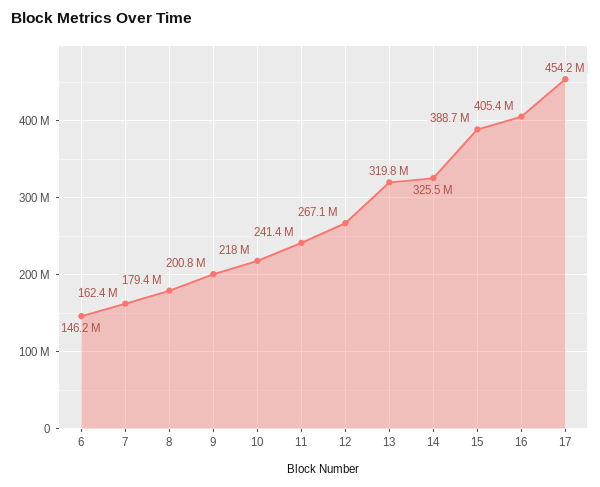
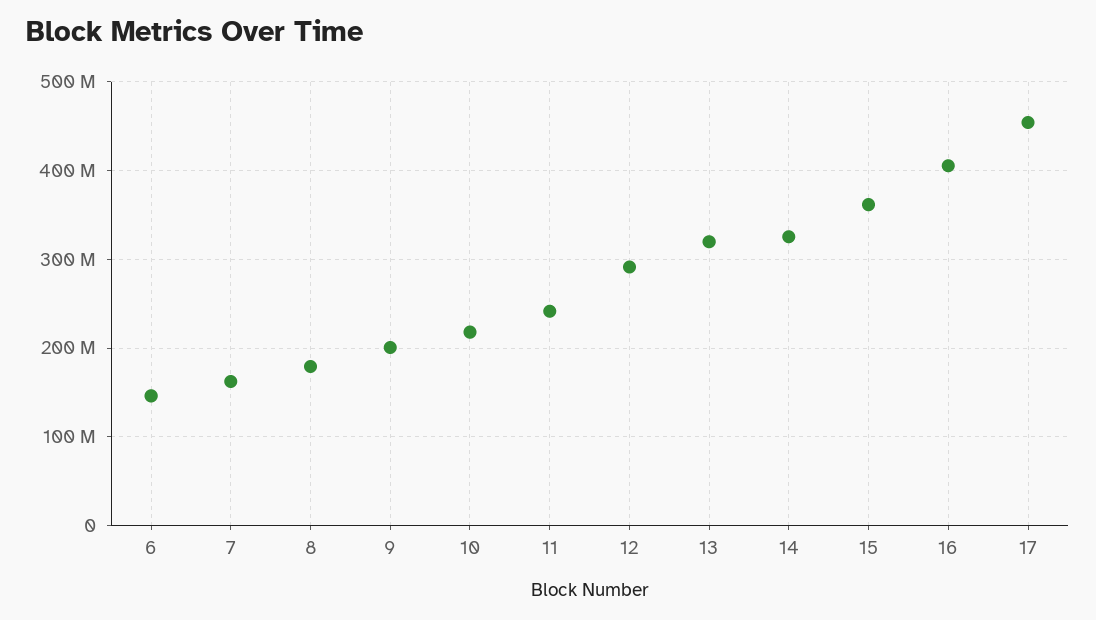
  {
    "6": 146200000,
    "7": 162400000,
    "8": 179400000,
    "9": 200800000,
    "10": 218000000,
    "11": 241400000,
-   "12": 267100000,
+   "12": 290000000,
    "13": 319800000,
    "14": 325500000,
-   "15": 388700000,
+   "15": 360000000,
    "16": 405400000,
    "17": 454200000
  }

